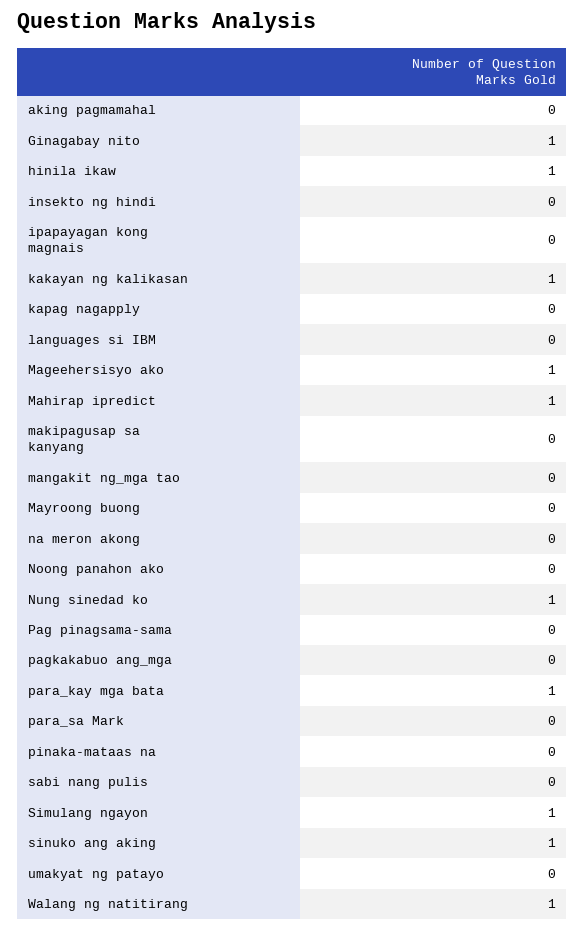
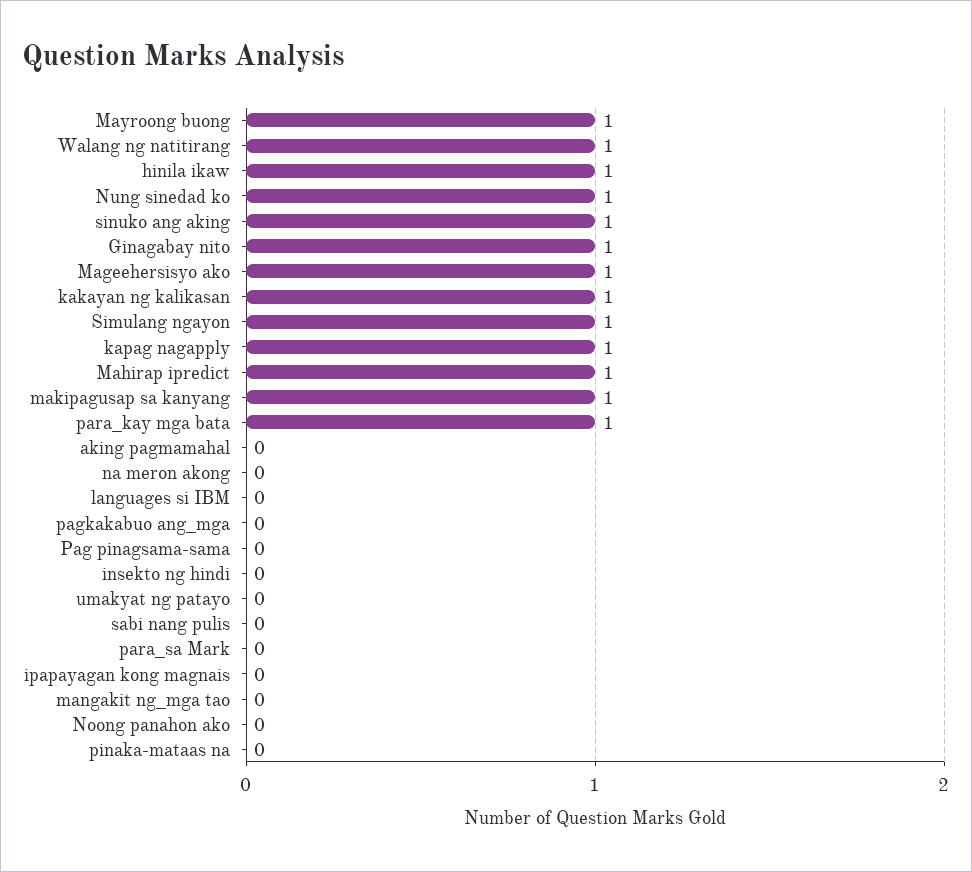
  {
    "aking pagmamahal": 0,
    "Ginagabay nito": 1,
    "hinila ikaw": 1,
    "insekto ng hindi": 0,
    "ipapayagan kong magnais": 0,
    "kakayan ng kalikasan": 1,
-   "kapag nagapply": 0,
+   "kapag nagapply": 1,
    "languages si IBM": 0,
    "Mageehersisyo ako": 1,
    "Mahirap ipredict": 1,
-   "makipagusap sa kanyang": 0,
+   "makipagusap sa kanyang": 1,
    "mangakit ng_mga tao": 0,
-   "Mayroong buong": 0,
+   "Mayroong buong": 1,
    "na meron akong": 0,
    "Noong panahon ako": 0,
    "Nung sinedad ko": 1,
    "Pag pinagsama-sama": 0,
    "pagkakabuo ang_mga": 0,
    "para_kay mga bata": 1,
    "para_sa Mark": 0,
    "pinaka-mataas na": 0,
    "sabi nang pulis": 0,
    "Simulang ngayon": 1,
    "sinuko ang aking": 1,
    "umakyat ng patayo": 0,
    "Walang ng natitirang": 1
  }

